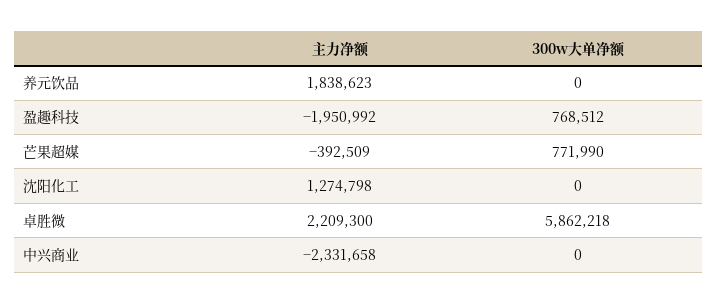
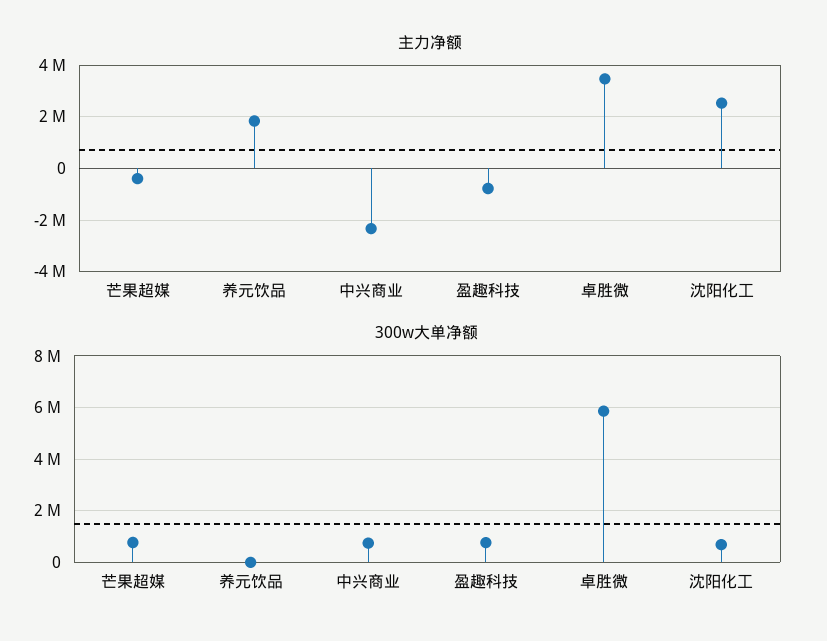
  {
    "主力净额": {
      "养元饮品": 1838623,
-     "盈趣科技": -1950992,
+     "盈趣科技": -750000,
      "芒果超媒": -392509,
-     "沈阳化工": 1274798,
+     "沈阳化工": 2500000,
-     "卓胜微": 2209300,
+     "卓胜微": 3500000,
      "中兴商业": -2331658
    },
    "300w大单净额": {
      "养元饮品": 0,
      "盈趣科技": 768512,
      "芒果超媒": 771990,
-     "沈阳化工": 0,
+     "沈阳化工": 750000,
      "卓胜微": 5862218,
-     "中兴商业": 0
+     "中兴商业": 750000
    }
  }

